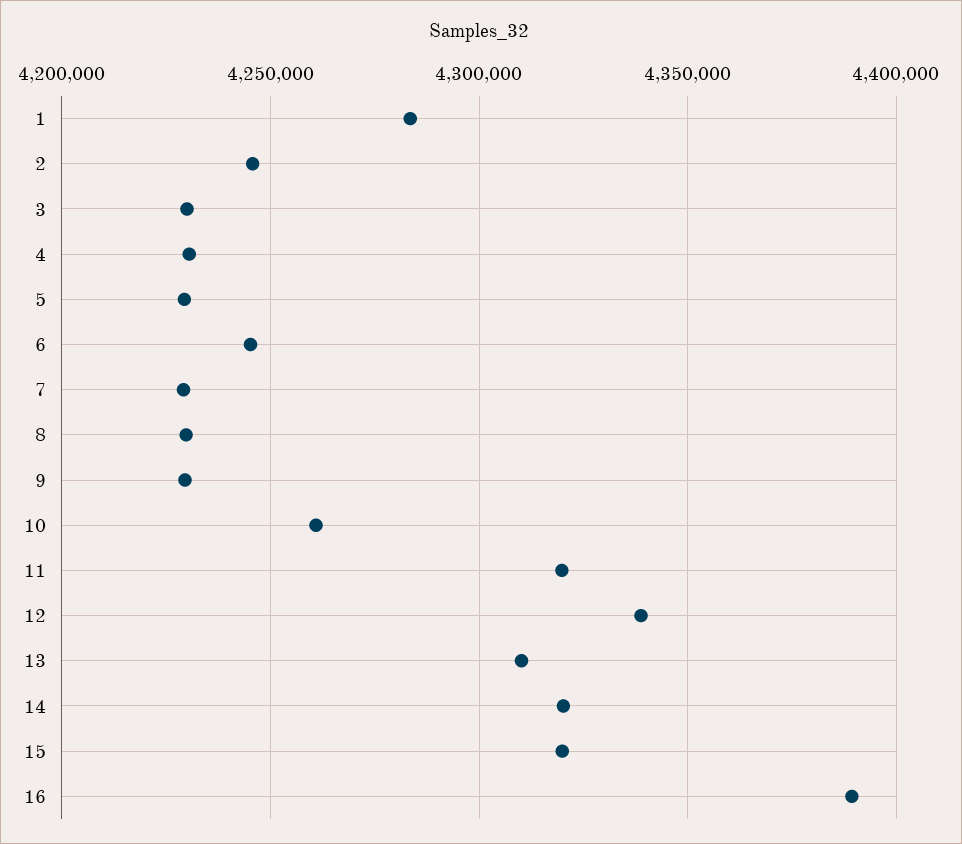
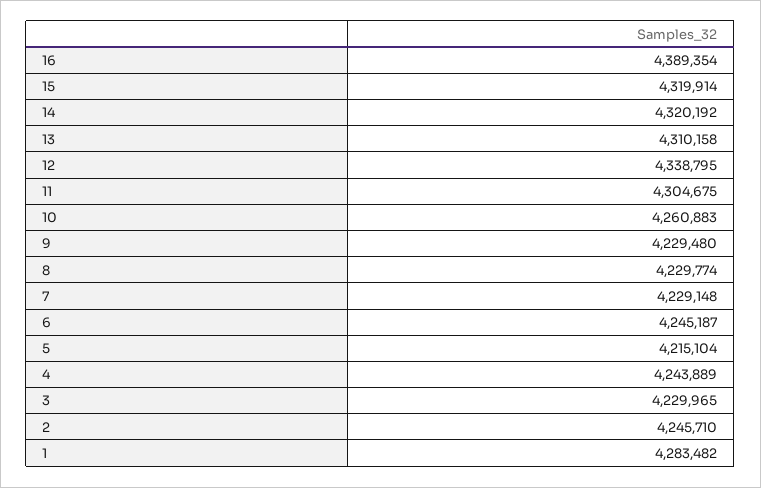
  {
    "1": 4283482,
    "2": 4245710,
    "3": 4229965,
-   "4": 4230000,
+   "4": 4243889,
-   "5": 4230000,
+   "5": 4215104,
    "6": 4245187,
    "7": 4229148,
    "8": 4229774,
    "9": 4229480,
    "10": 4260883,
-   "11": 4320000,
+   "11": 4304675,
    "12": 4338795,
    "13": 4310158,
    "14": 4320192,
    "15": 4319914,
    "16": 4389354
  }

